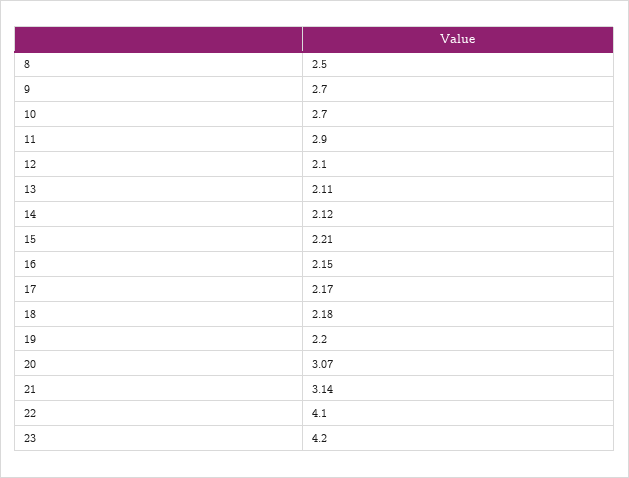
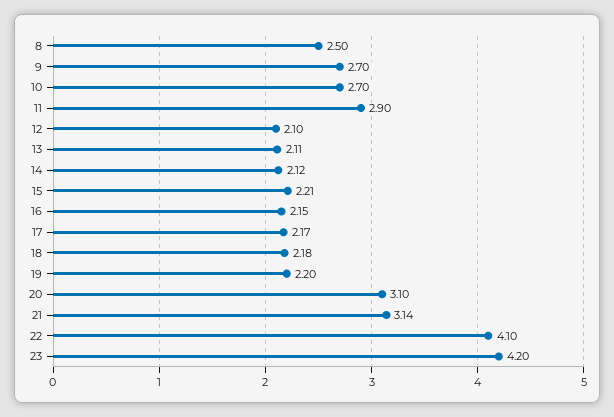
  {
    "8": 2.5,
    "9": 2.7,
    "10": 2.7,
    "11": 2.9,
    "12": 2.1,
    "13": 2.11,
    "14": 2.12,
    "15": 2.21,
    "16": 2.15,
    "17": 2.17,
    "18": 2.18,
    "19": 2.2,
-   "20": 3.07,
+   "20": 3.1,
    "21": 3.14,
    "22": 4.1,
    "23": 4.2
  }

